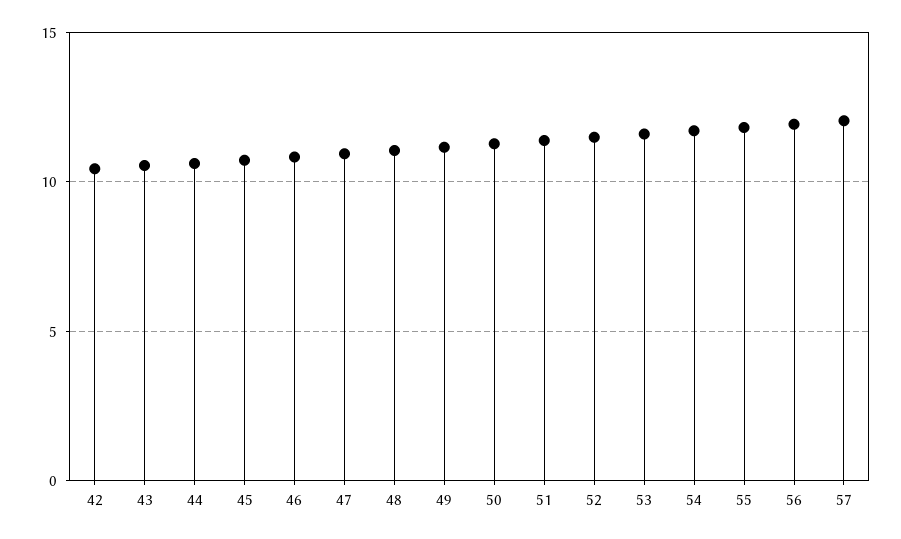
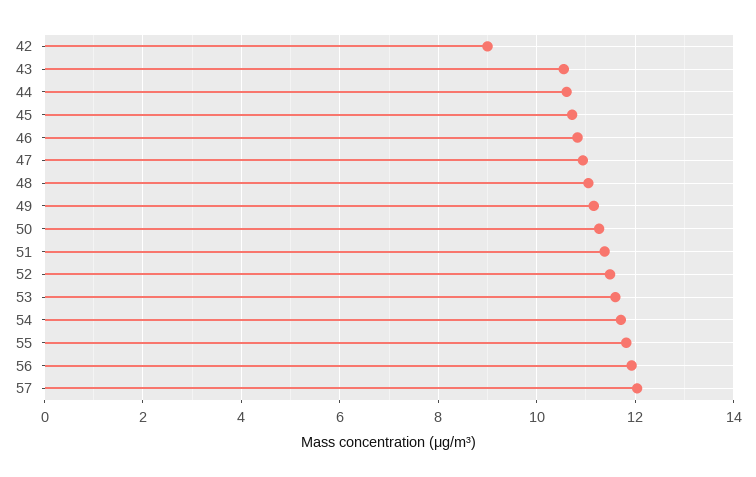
  {
-   "42": 10.5,
+   "42": 9,
    "43": 10.6,
    "44": 10.6,
    "45": 10.8,
    "46": 10.8,
    "47": 11,
    "48": 11,
    "49": 11.2,
    "50": 11.2,
    "51": 11.4,
    "52": 11.4,
    "53": 11.6,
    "54": 11.8,
    "55": 11.8,
    "56": 12,
    "57": 12
  }

